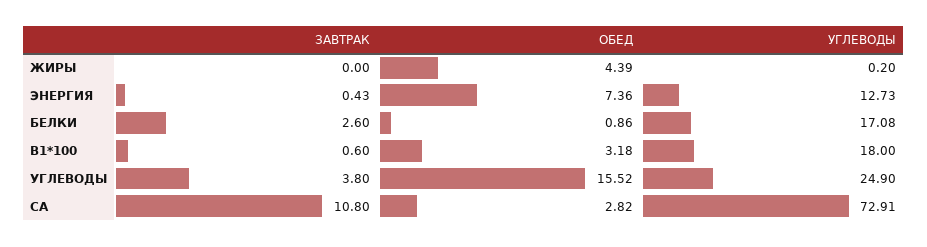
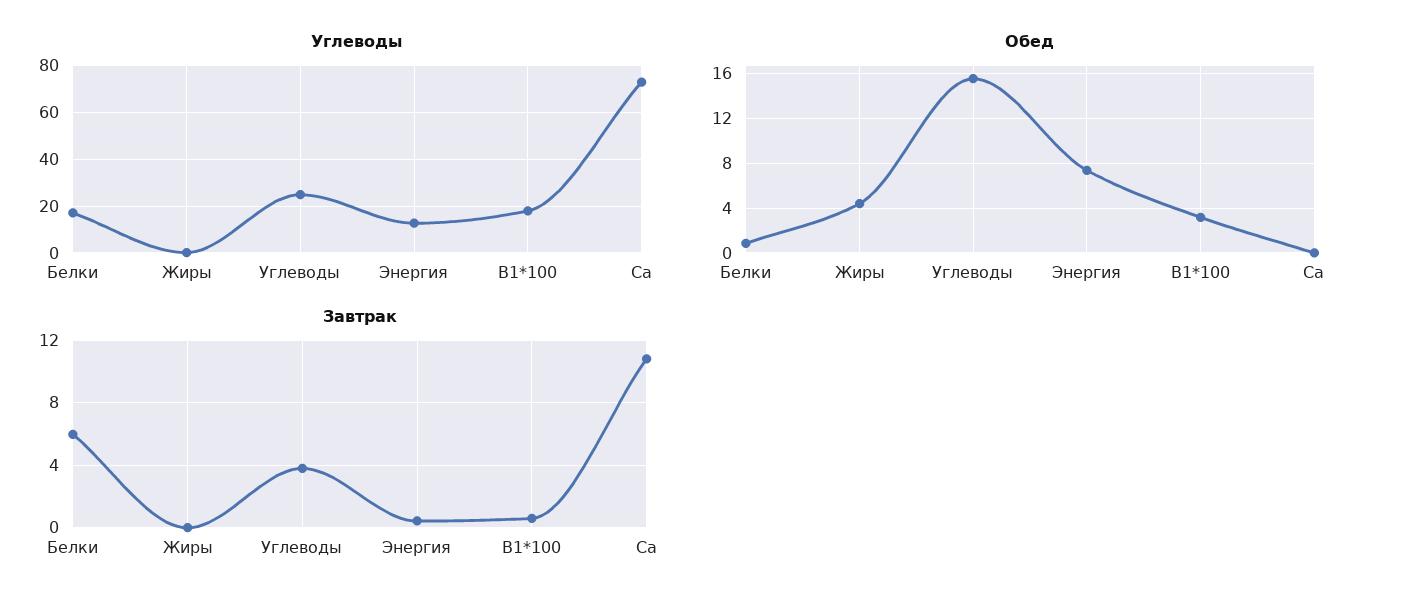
  {
    "ЗАВТРАК": {
      "ЖИРЫ": 0,
      "ЭНЕРГИЯ": 0.43,
-     "БЕЛКИ": 2.6,
+     "БЕЛКИ": 6,
      "В1*100": 0.6,
      "УГЛЕВОДЫ": 3.8,
      "СА": 10.8
    },
    "ОБЕД": {
      "ЖИРЫ": 4.39,
      "ЭНЕРГИЯ": 7.36,
      "БЕЛКИ": 0.86,
      "В1*100": 3.18,
      "УГЛЕВОДЫ": 15.52,
-     "СА": 2.82
+     "СА": 0
    },
    "УГЛЕВОДЫ": {
      "ЖИРЫ": 0.2,
      "ЭНЕРГИЯ": 12.73,
      "БЕЛКИ": 17.08,
      "В1*100": 18,
      "УГЛЕВОДЫ": 24.9,
      "СА": 72.91
    }
  }

